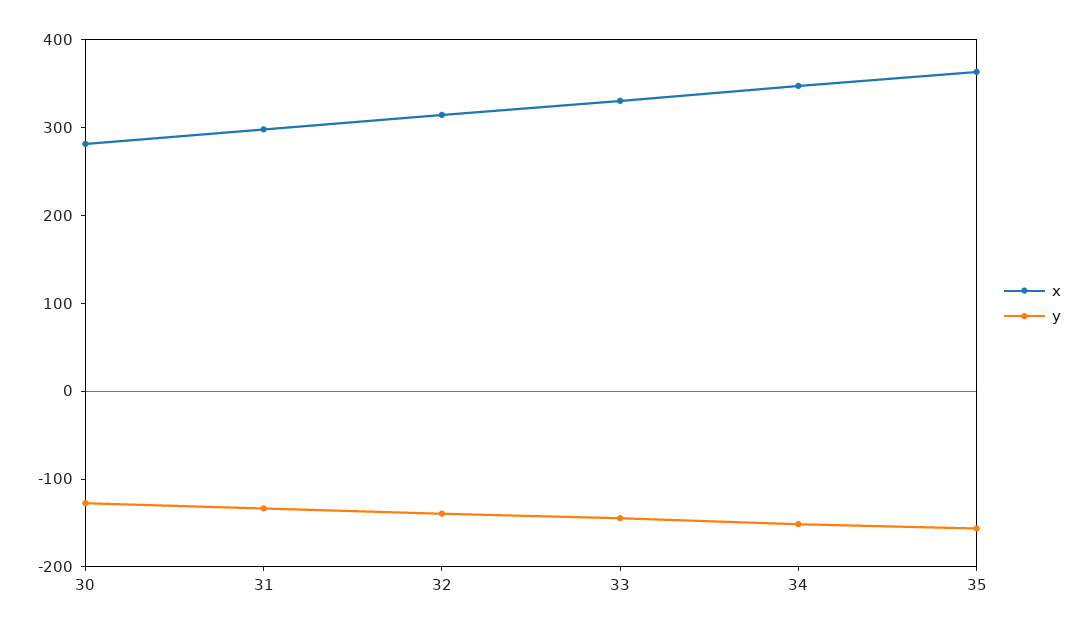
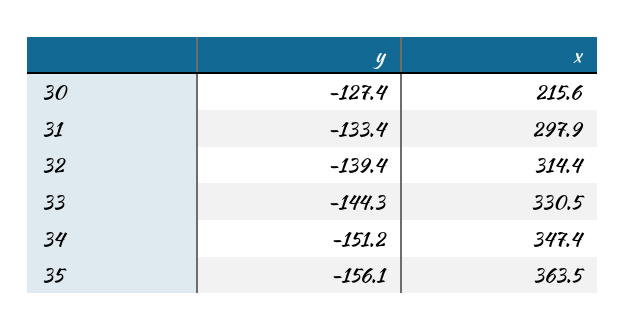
  {
    "x": {
-     "30": 280,
+     "30": 215.6,
      "31": 297.9,
      "32": 314.4,
      "33": 330.5,
      "34": 347.4,
      "35": 363.5
    },
    "y": {
      "30": -127.4,
      "31": -133.4,
      "32": -139.4,
      "33": -144.3,
      "34": -151.2,
      "35": -156.1
    }
  }

